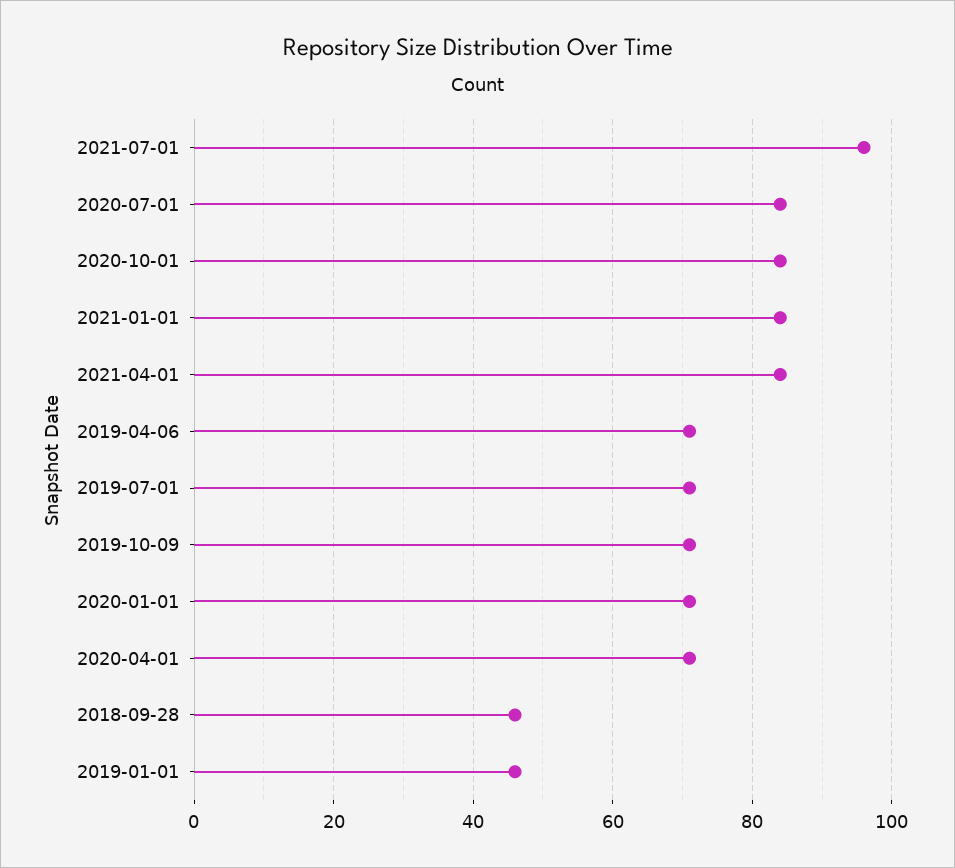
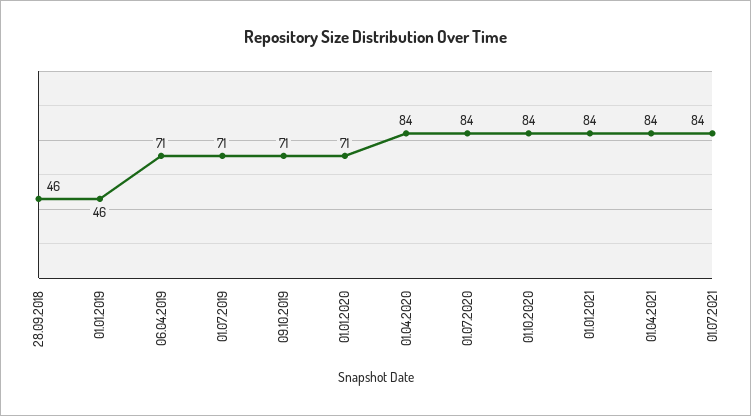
  {
-   "2021-07-01": 95,
+   "2021-07-01": 84,
    "2020-07-01": 84,
    "2020-10-01": 84,
    "2021-01-01": 84,
    "2021-04-01": 84,
    "2019-04-06": 71,
    "2019-07-01": 71,
    "2019-10-09": 71,
    "2020-01-01": 71,
-   "2020-04-01": 70,
+   "2020-04-01": 84,
    "2018-09-28": 46,
    "2019-01-01": 46
  }

